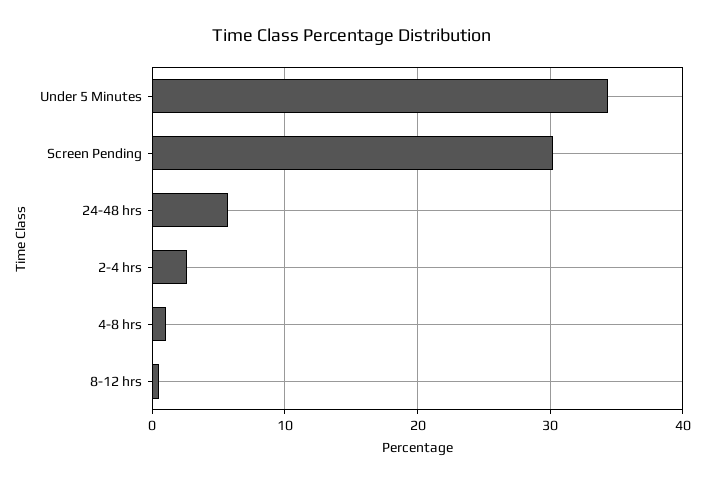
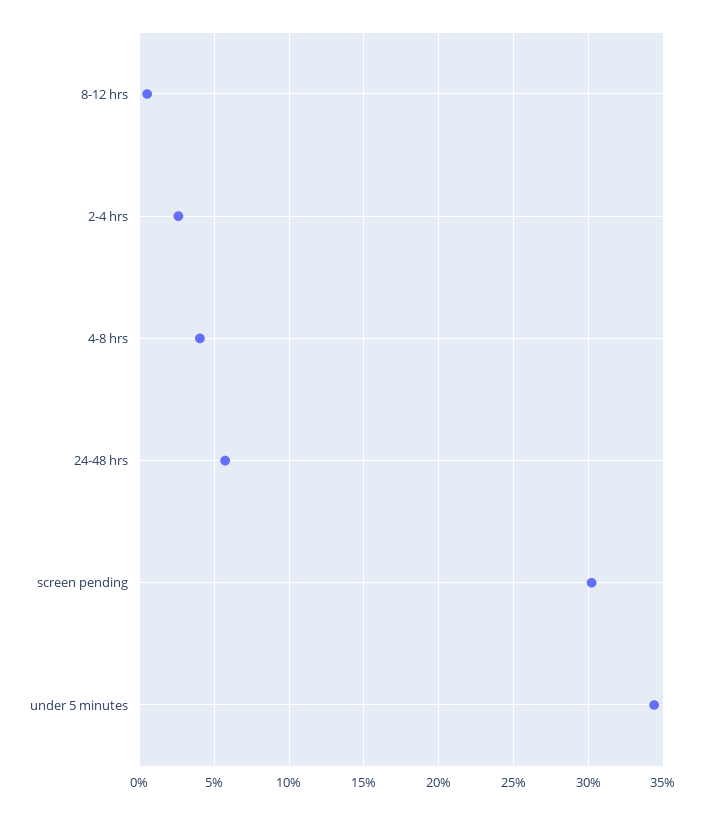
  {
    "Under 5 Minutes": 34.5,
    "Screen Pending": 30,
    "24-48 hrs": 5.5,
    "2-4 hrs": 2.5,
-   "4-8 hrs": 1,
+   "4-8 hrs": 4,
    "8-12 hrs": 0.5
  }

